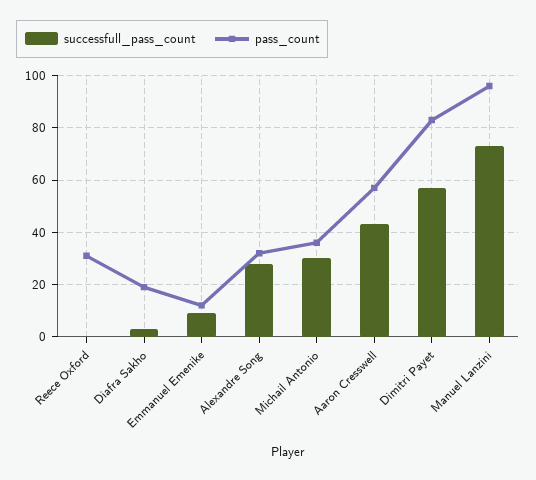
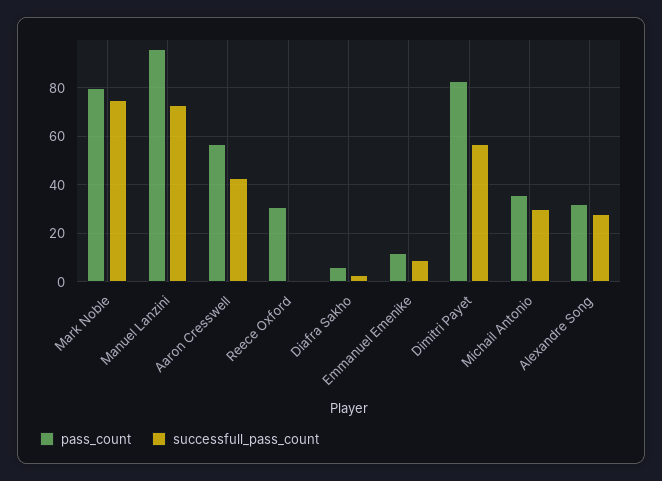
  {
    "successfull_pass_count": {
      "Reece Oxford": 0,
      "Diafra Sakho": 5,
      "Emmanuel Emenike": 10,
      "Alexandre Song": 30,
      "Michail Antonio": 30,
      "Aaron Cresswell": 45,
      "Dimitri Payet": 55,
-     "Manuel Lanzini": 75
+     "Manuel Lanzini": 75,
+     "Mark Noble": 75
    },
    "pass_count": {
      "Reece Oxford": 30,
-     "Diafra Sakho": 20,
+     "Diafra Sakho": 5,
      "Emmanuel Emenike": 10,
      "Alexandre Song": 30,
      "Michail Antonio": 35,
      "Aaron Cresswell": 55,
      "Dimitri Payet": 85,
-     "Manuel Lanzini": 95
+     "Manuel Lanzini": 95,
+     "Mark Noble": 80
    }
  }

